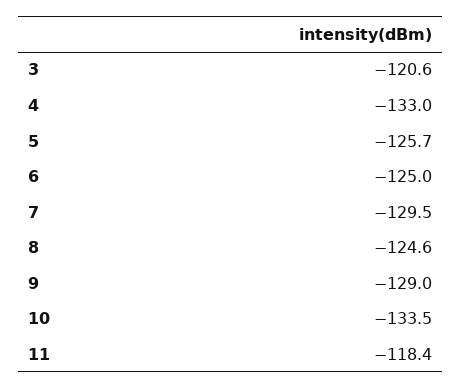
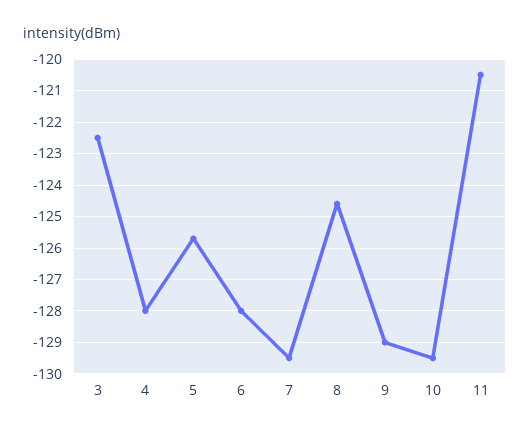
  {
-   "3": -120.6,
+   "3": -122.5,
-   "4": -133,
+   "4": -128,
    "5": -125.7,
-   "6": -125,
+   "6": -128,
    "7": -129.5,
    "8": -124.6,
    "9": -129,
-   "10": -133.5,
+   "10": -129.5,
-   "11": -118.4
+   "11": -120.5
  }

